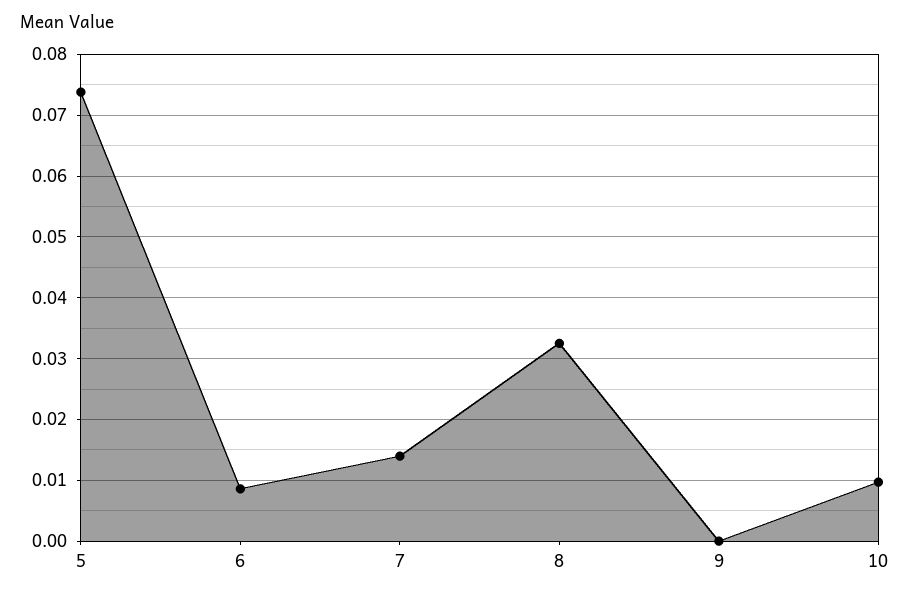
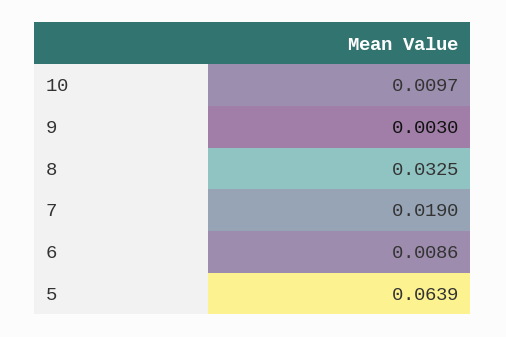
  {
-   "5": 0.074,
+   "5": 0.0639,
    "6": 0.0086,
-   "7": 0.014,
+   "7": 0.019,
    "8": 0.0325,
-   "9": 0,
+   "9": 0.003,
    "10": 0.0097
  }

